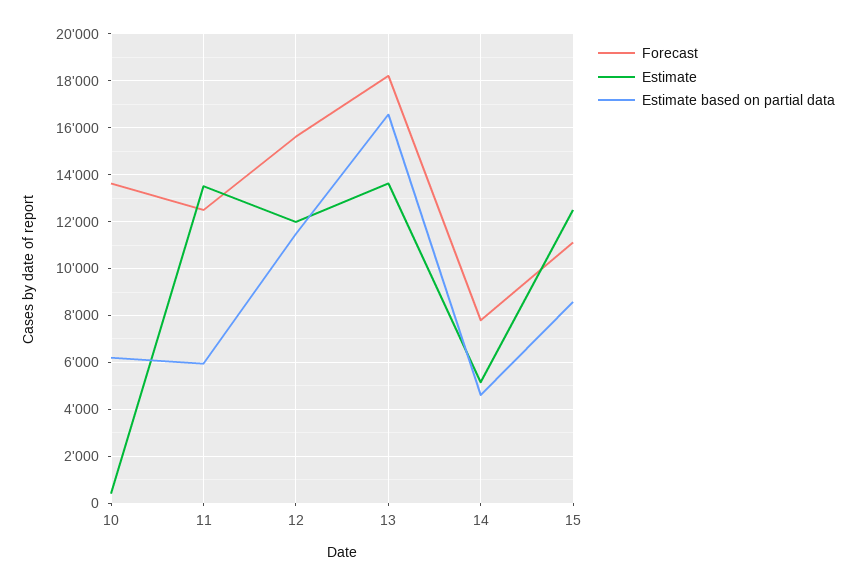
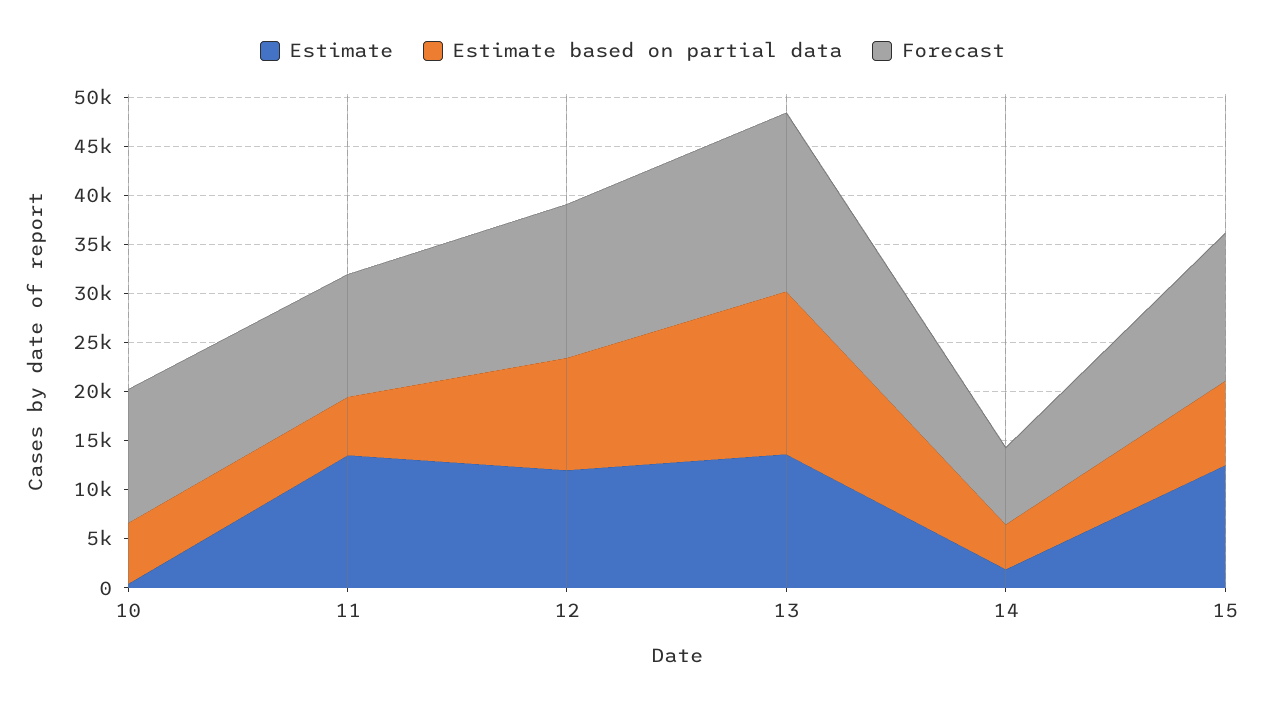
  {
    "Forecast": {
      "10": 13500,
      "11": 12500,
      "12": 15500,
      "13": 18000,
      "14": 8000,
-     "15": 11000
+     "15": 15000
    },
    "Estimate": {
      "10": 500,
      "11": 13500,
      "12": 12000,
      "13": 13500,
-     "14": 5000,
+     "14": 2000,
      "15": 12500
    },
    "Estimate based on partial data": {
      "10": 6000,
      "11": 6000,
      "12": 11500,
      "13": 16500,
      "14": 4500,
      "15": 8500
    }
  }

